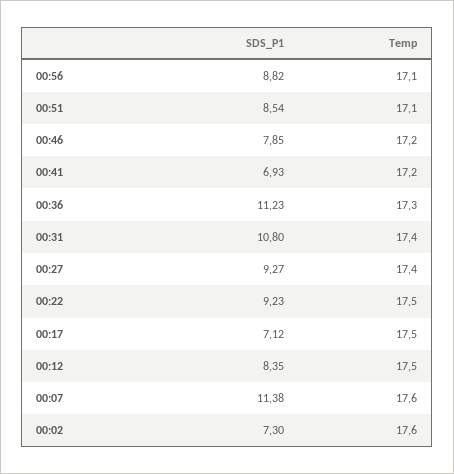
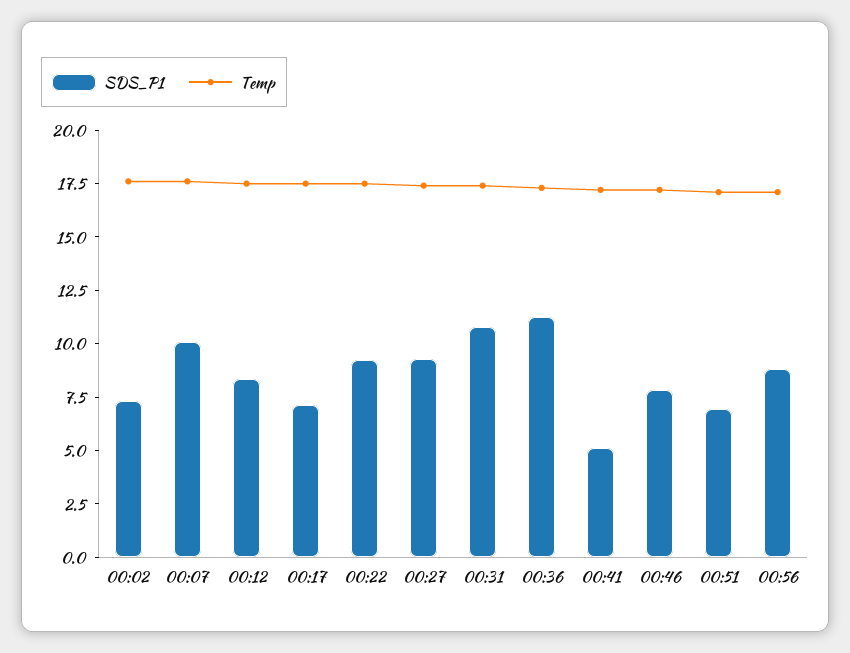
  {
    "SDS_P1": {
      "00:56": 8.82,
-     "00:51": 8.54,
+     "00:51": 7,
      "00:46": 7.85,
-     "00:41": 6.93,
+     "00:41": 5,
      "00:36": 11.23,
      "00:31": 10.8,
      "00:27": 9.27,
      "00:22": 9.23,
      "00:17": 7.12,
      "00:12": 8.35,
-     "00:07": 11.38,
+     "00:07": 10,
      "00:02": 7.3
    },
    "Temp": {
      "00:56": 17.1,
      "00:51": 17.1,
      "00:46": 17.2,
      "00:41": 17.2,
      "00:36": 17.3,
      "00:31": 17.4,
      "00:27": 17.4,
      "00:22": 17.5,
      "00:17": 17.5,
      "00:12": 17.5,
      "00:07": 17.6,
      "00:02": 17.6
    }
  }

